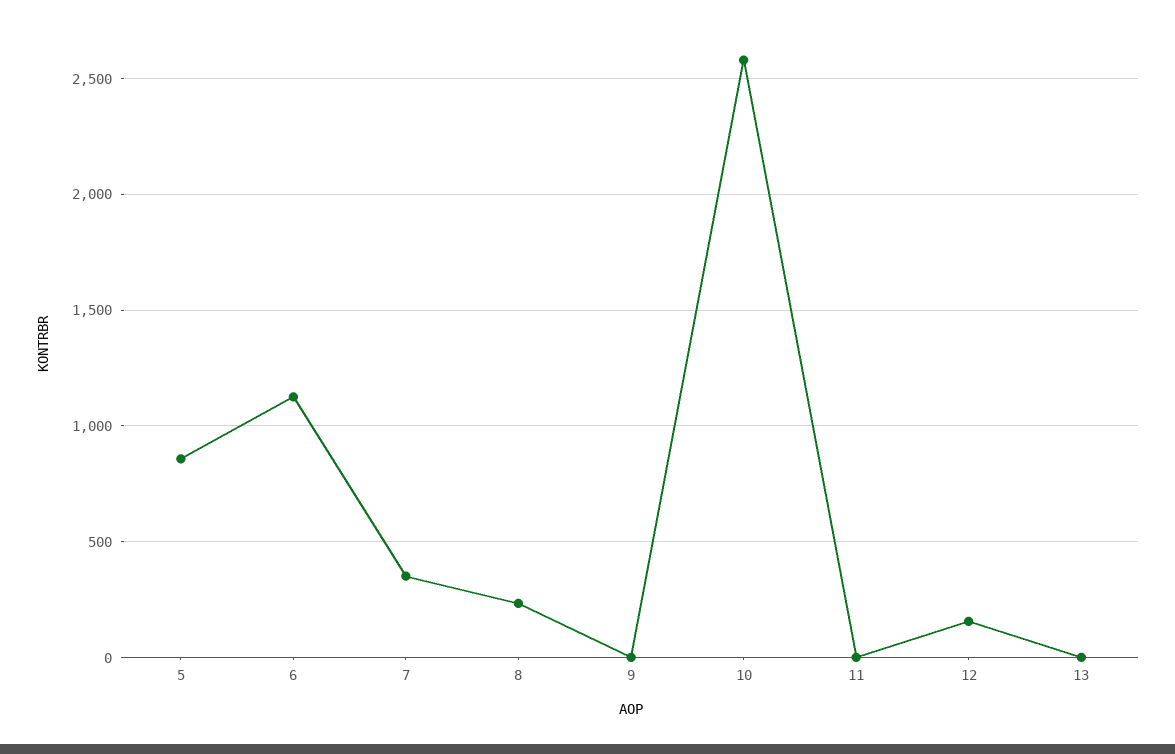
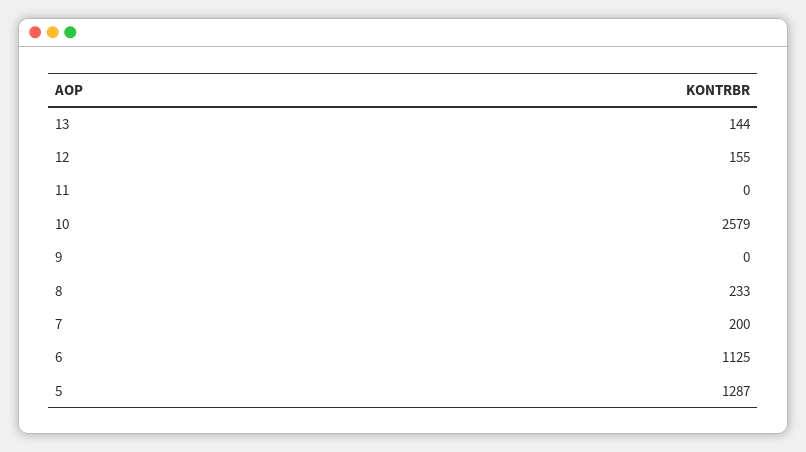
  {
-   "5": 850,
+   "5": 1287,
    "6": 1125,
-   "7": 350,
+   "7": 200,
    "8": 233,
    "9": 0,
    "10": 2579,
    "11": 0,
    "12": 155,
-   "13": 0
+   "13": 144
  }

